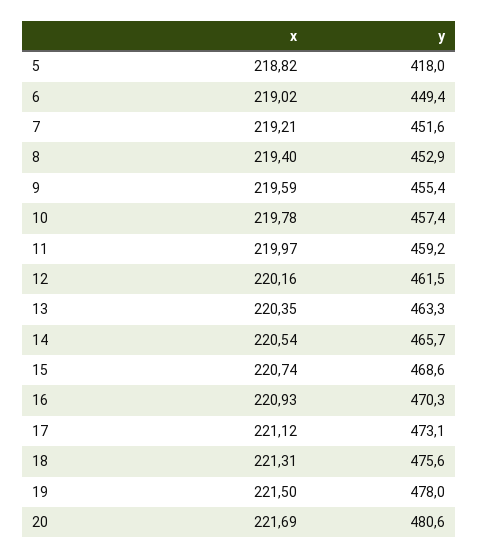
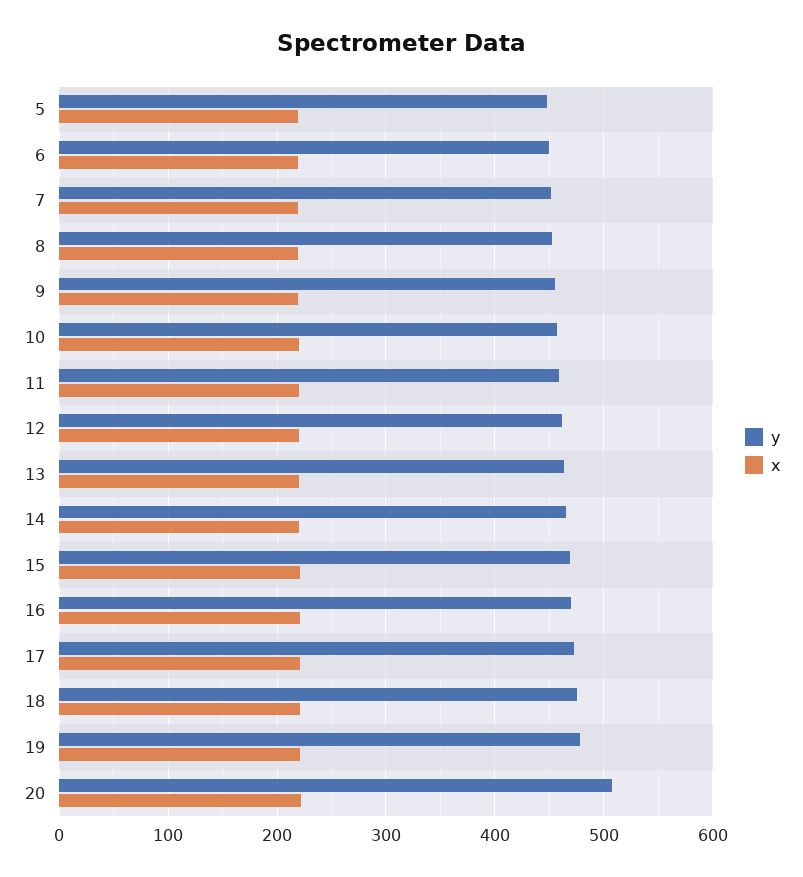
  {
    "x": {
      "5": 218.82,
      "6": 219.02,
      "7": 219.21,
      "8": 219.4,
      "9": 219.59,
      "10": 219.78,
      "11": 219.97,
      "12": 220.16,
      "13": 220.35,
      "14": 220.54,
      "15": 220.74,
      "16": 220.93,
      "17": 221.12,
      "18": 221.31,
      "19": 221.5,
      "20": 221.69
    },
    "y": {
-     "5": 418,
+     "5": 450,
      "6": 449.4,
      "7": 451.6,
      "8": 452.9,
      "9": 455.4,
      "10": 457.4,
      "11": 459.2,
      "12": 461.5,
      "13": 463.3,
      "14": 465.7,
      "15": 468.6,
      "16": 470.3,
      "17": 473.1,
      "18": 475.6,
      "19": 478,
-     "20": 480.6
+     "20": 510
    }
  }

